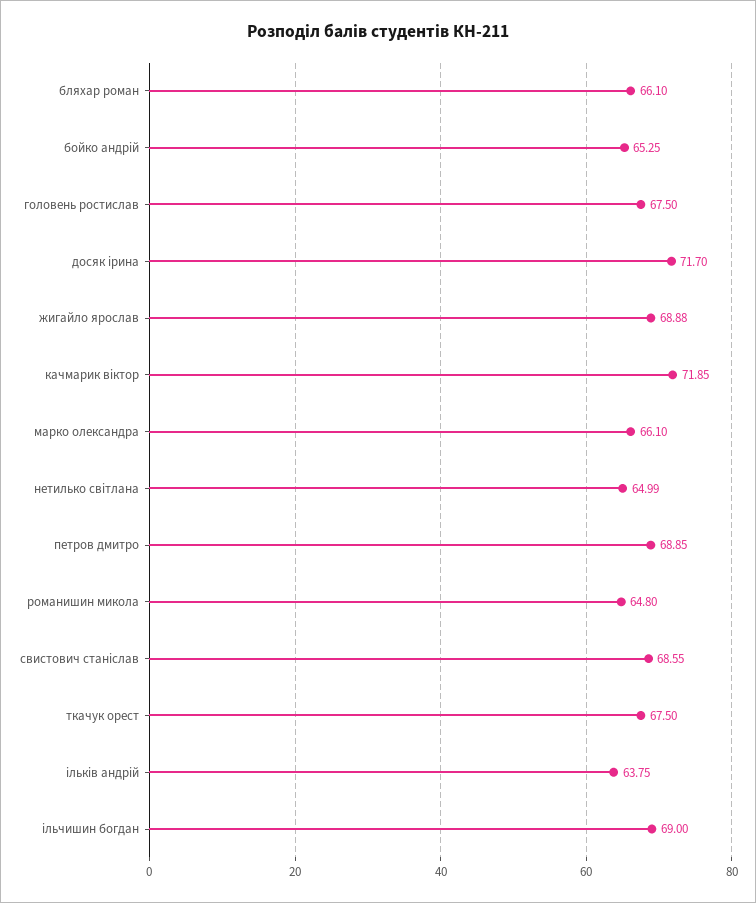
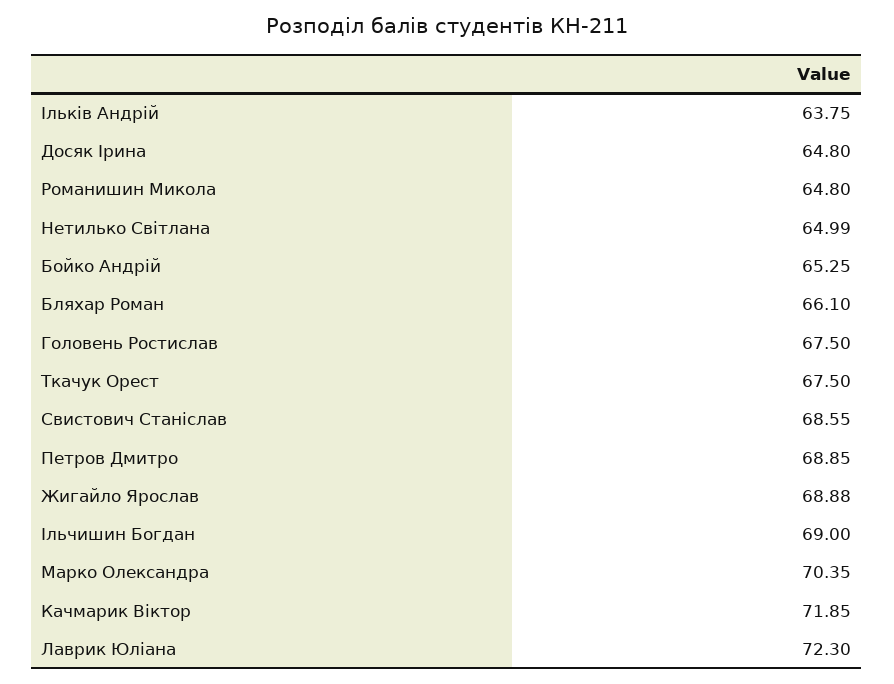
  {
    "бляхар роман": 66.1,
    "бойко андрій": 65.25,
    "головень ростислав": 67.5,
-   "досяк ірина": 71.7,
+   "досяк ірина": 64.8,
    "жигайло ярослав": 68.88,
    "качмарик віктор": 71.85,
-   "марко олександра": 66.1,
+   "марко олександра": 70.35,
    "нетилько світлана": 64.99,
    "петров дмитро": 68.85,
    "романишин микола": 64.8,
    "свистович станіслав": 68.55,
    "ткачук орест": 67.5,
    "ільків андрій": 63.75,
-   "ільчишин богдан": 69
+   "ільчишин богдан": 69,
+   "Лаврик Юліана": 72.3
  }

